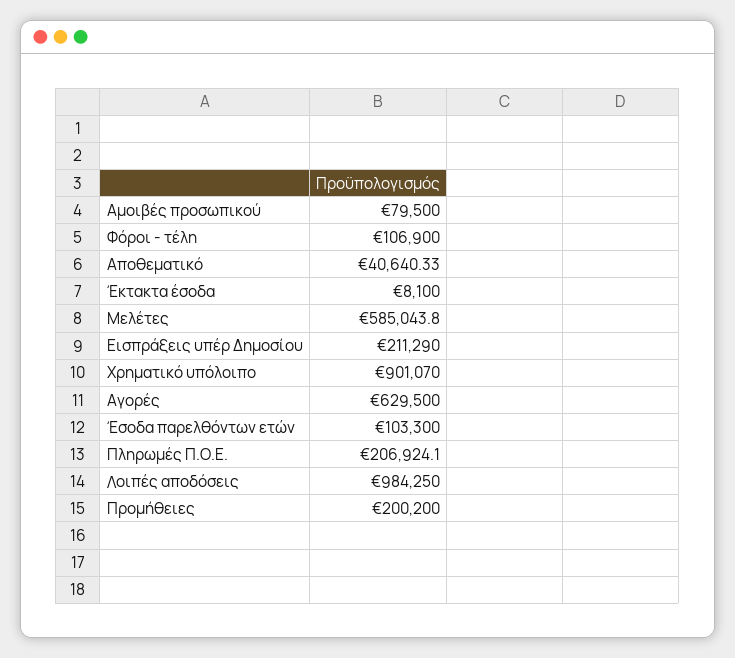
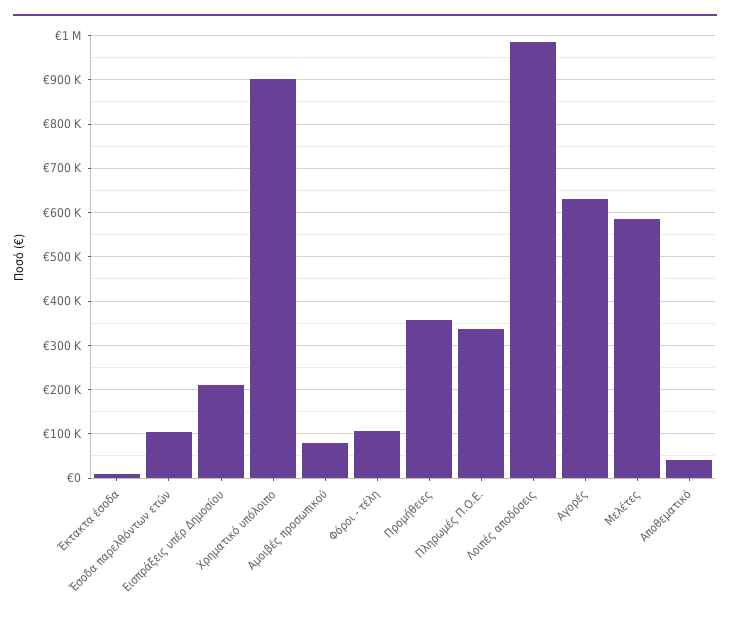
  {
    "Αμοιβές προσωπικού": 79500,
    "Φόροι - τέλη": 106900,
    "Αποθεματικό": 40640.33,
    "Έκτακτα έσοδα": 8100,
    "Μελέτες": 585043.8,
    "Εισπράξεις υπέρ Δημοσίου": 211290,
    "Χρηματικό υπόλοιπο": 901070,
    "Αγορές": 629500,
    "Έσοδα παρελθόντων ετών": 103300,
-   "Πληρωμές Π.Ο.Ε.": 206924.1,
+   "Πληρωμές Π.Ο.Ε.": 340000,
    "Λοιπές αποδόσεις": 984250,
-   "Προμήθειες": 200200
+   "Προμήθειες": 360000
  }

